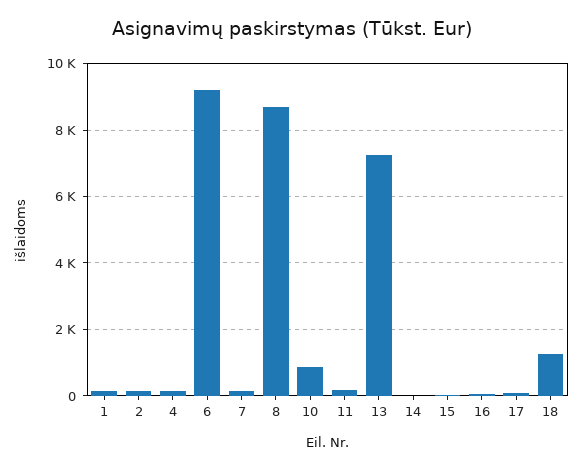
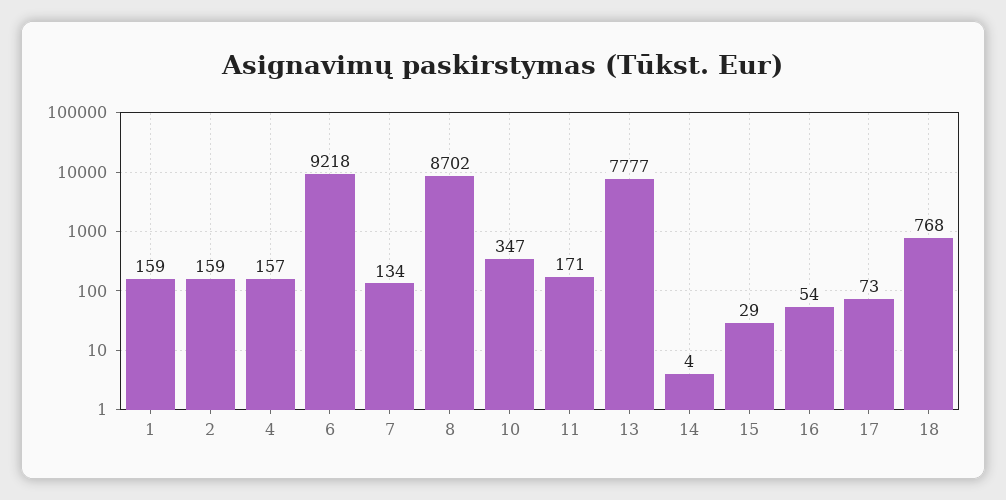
  {
    "1": 159,
    "2": 159,
    "4": 157,
    "6": 9218,
    "7": 134,
    "8": 8702,
-   "10": 800,
+   "10": 347,
    "11": 171,
-   "13": 7200,
+   "13": 7777,
    "14": 4,
    "15": 29,
    "16": 54,
    "17": 73,
-   "18": 1200
+   "18": 768
  }

